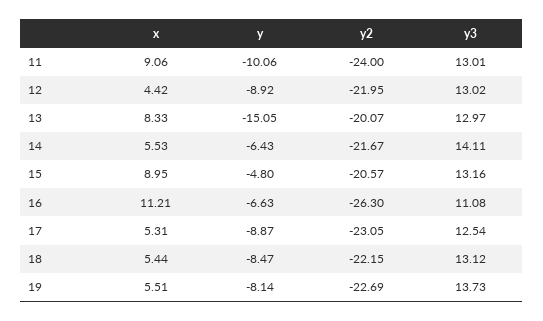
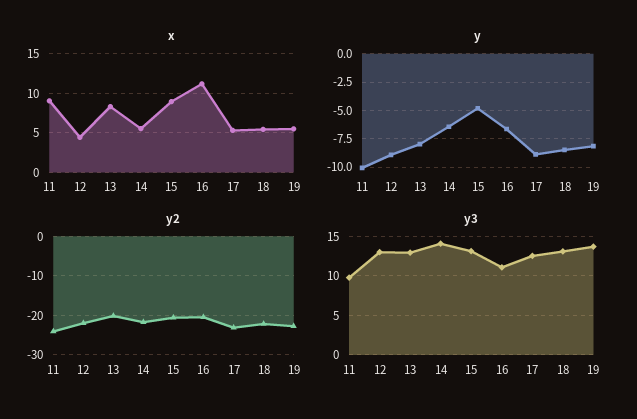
  {
    "x": {
      "11": 9.06,
      "12": 4.42,
      "13": 8.33,
      "14": 5.53,
      "15": 8.95,
      "16": 11.21,
      "17": 5.31,
      "18": 5.44,
      "19": 5.51
    },
    "y": {
      "11": -10.06,
      "12": -8.92,
-     "13": -15.05,
+     "13": -7.5,
      "14": -6.43,
      "15": -4.8,
      "16": -6.63,
      "17": -8.87,
      "18": -8.47,
      "19": -8.14
    },
    "y2": {
      "11": -24,
      "12": -21.95,
      "13": -20.07,
      "14": -21.67,
      "15": -20.57,
-     "16": -26.3,
+     "16": -20,
      "17": -23.05,
      "18": -22.15,
      "19": -22.69
    },
    "y3": {
-     "11": 13.01,
+     "11": 10,
      "12": 13.02,
      "13": 12.97,
      "14": 14.11,
      "15": 13.16,
      "16": 11.08,
      "17": 12.54,
      "18": 13.12,
      "19": 13.73
    }
  }

